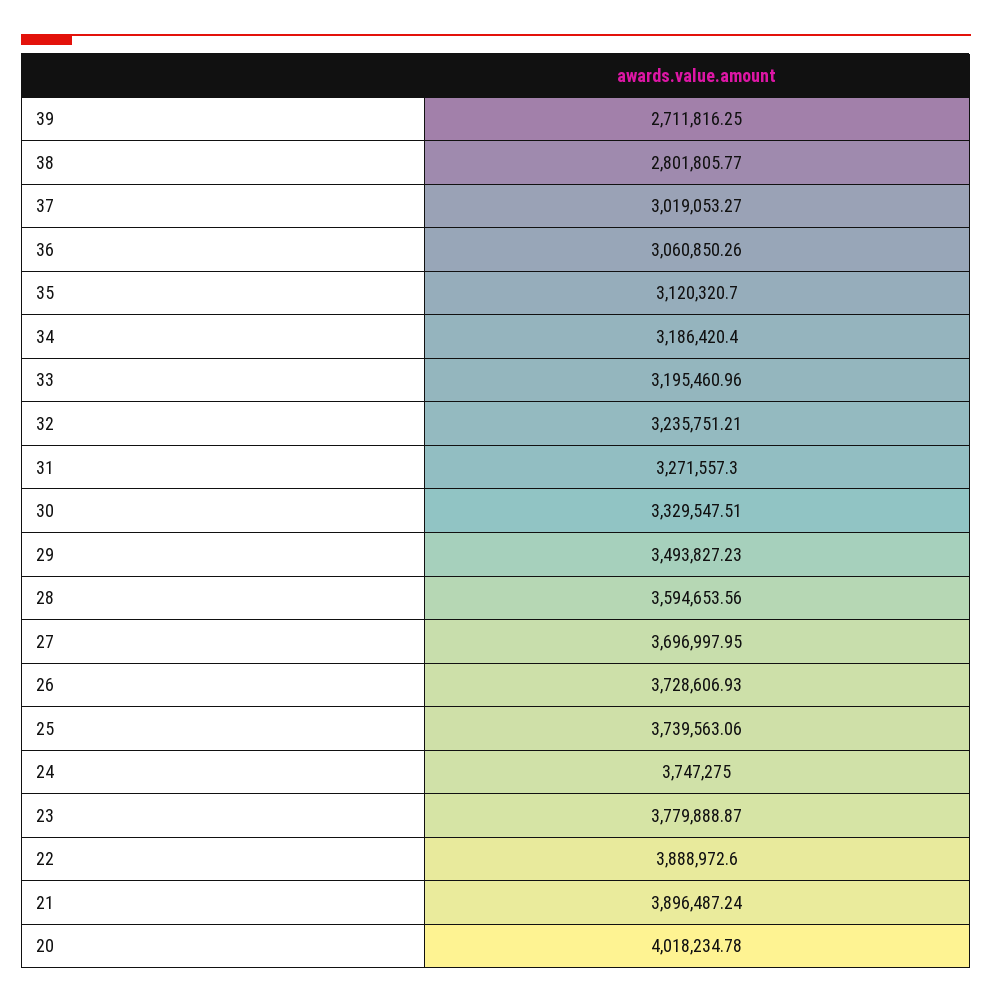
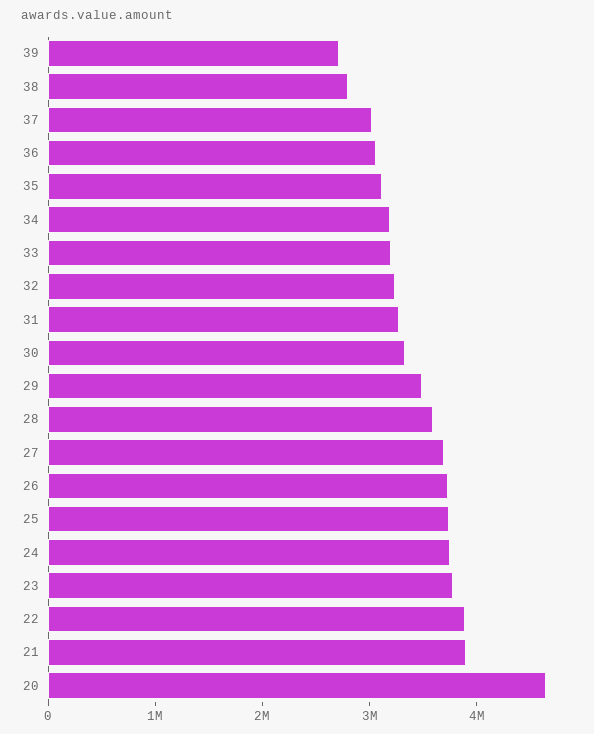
  {
    "39": 2711816.25,
    "38": 2801805.77,
    "37": 3019053.27,
    "36": 3060850.26,
    "35": 3120320.7,
    "34": 3186420.4,
    "33": 3195460.96,
    "32": 3235751.21,
    "31": 3271557.3,
    "30": 3329547.51,
    "29": 3493827.23,
    "28": 3594653.56,
    "27": 3696997.95,
    "26": 3728606.93,
    "25": 3739563.06,
    "24": 3747275,
    "23": 3779888.87,
    "22": 3888972.6,
    "21": 3896487.24,
-   "20": 4018234.78
+   "20": 4600000
  }

